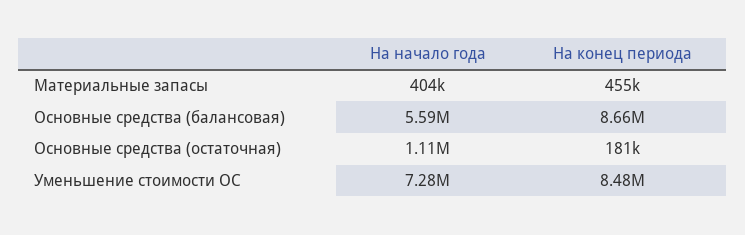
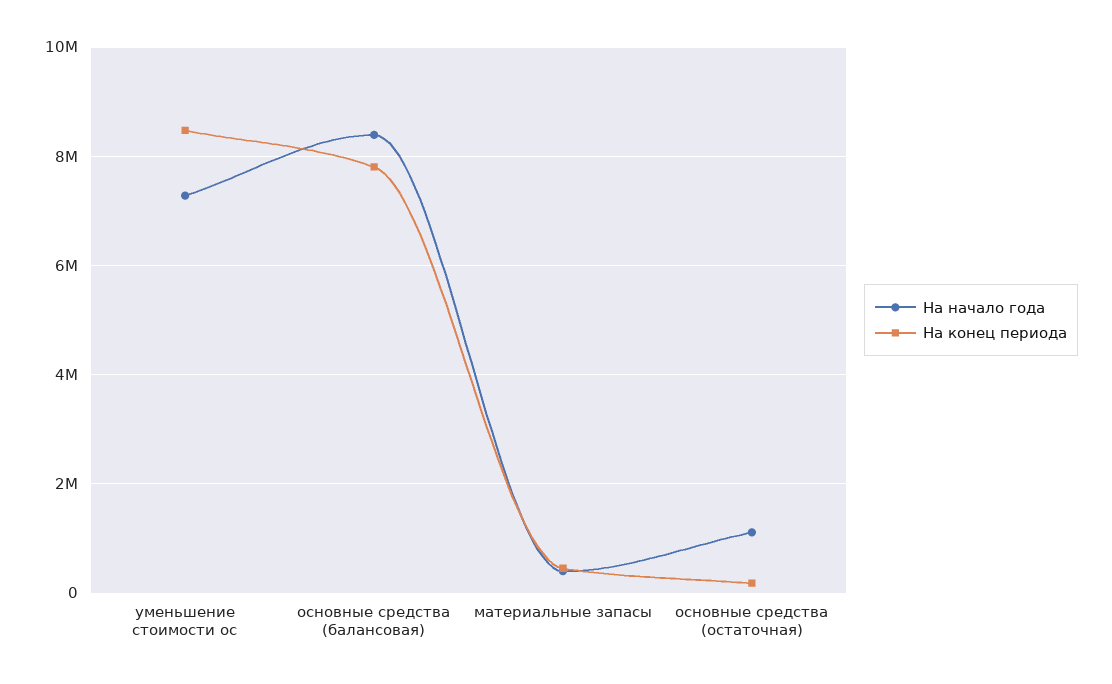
  {
    "На начало года": {
      "Материальные запасы": 404000,
-     "Основные средства (балансовая)": 5590000,
+     "Основные средства (балансовая)": 8400000,
      "Основные средства (остаточная)": 1110000,
      "Уменьшение стоимости ОС": 7280000
    },
    "На конец периода": {
      "Материальные запасы": 455000,
-     "Основные средства (балансовая)": 8660000,
+     "Основные средства (балансовая)": 7800000,
      "Основные средства (остаточная)": 181000,
      "Уменьшение стоимости ОС": 8480000
    }
  }

